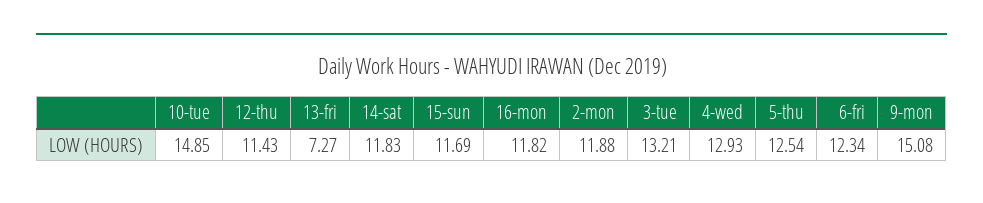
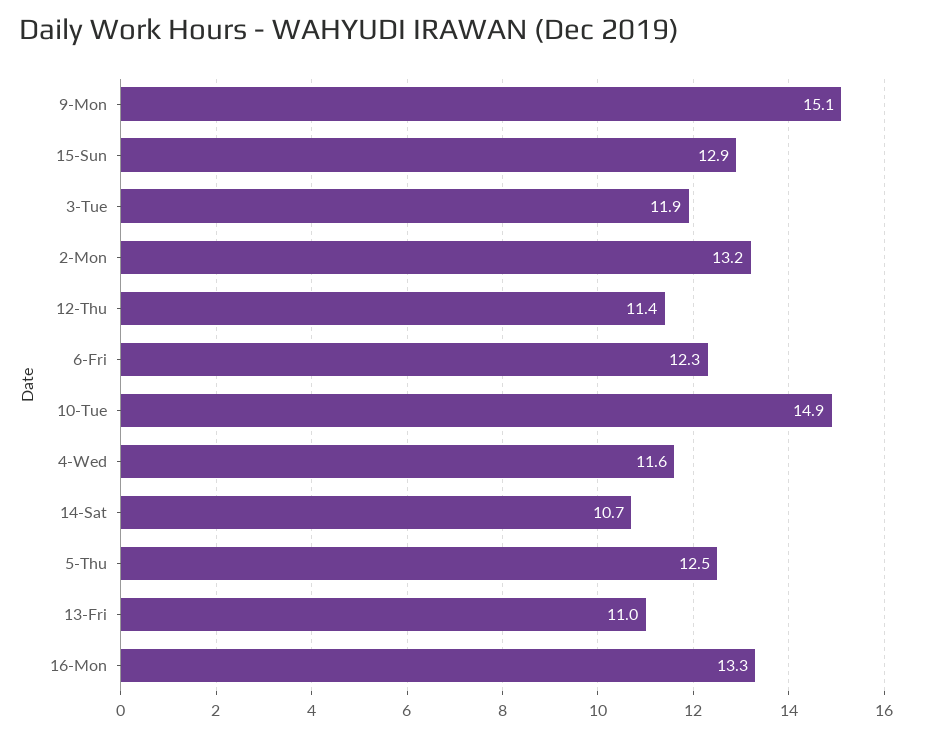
  {
    "10-tue": 14.85,
    "12-thu": 11.43,
-   "13-fri": 7.27,
+   "13-fri": 11,
-   "14-sat": 11.83,
+   "14-sat": 10.7,
-   "15-sun": 11.69,
+   "15-sun": 12.9,
-   "16-mon": 11.82,
+   "16-mon": 13.3,
-   "2-mon": 11.88,
+   "2-mon": 13.2,
-   "3-tue": 13.21,
+   "3-tue": 11.9,
-   "4-wed": 12.93,
+   "4-wed": 11.6,
    "5-thu": 12.54,
    "6-fri": 12.34,
    "9-mon": 15.08
  }

